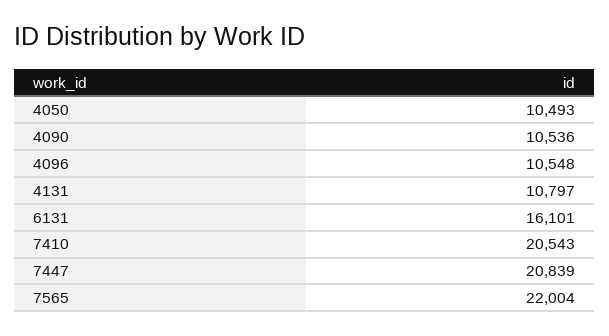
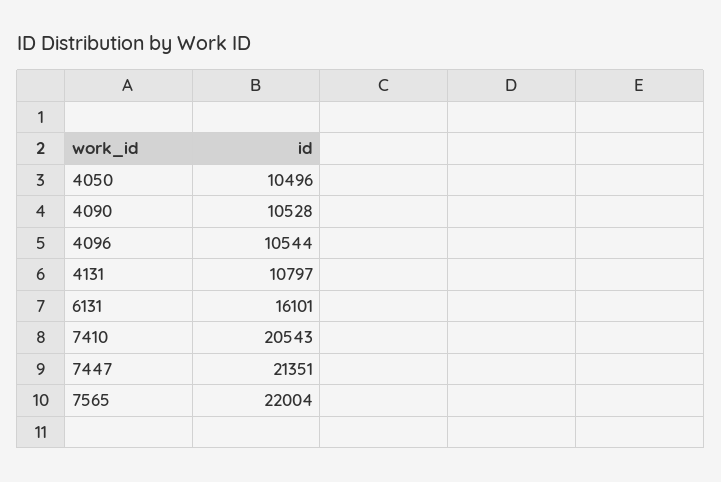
  {
-   "4050": 10493,
+   "4050": 10496,
-   "4090": 10536,
+   "4090": 10528,
-   "4096": 10548,
+   "4096": 10544,
    "4131": 10797,
    "6131": 16101,
    "7410": 20543,
-   "7447": 20839,
+   "7447": 21351,
    "7565": 22004
  }

